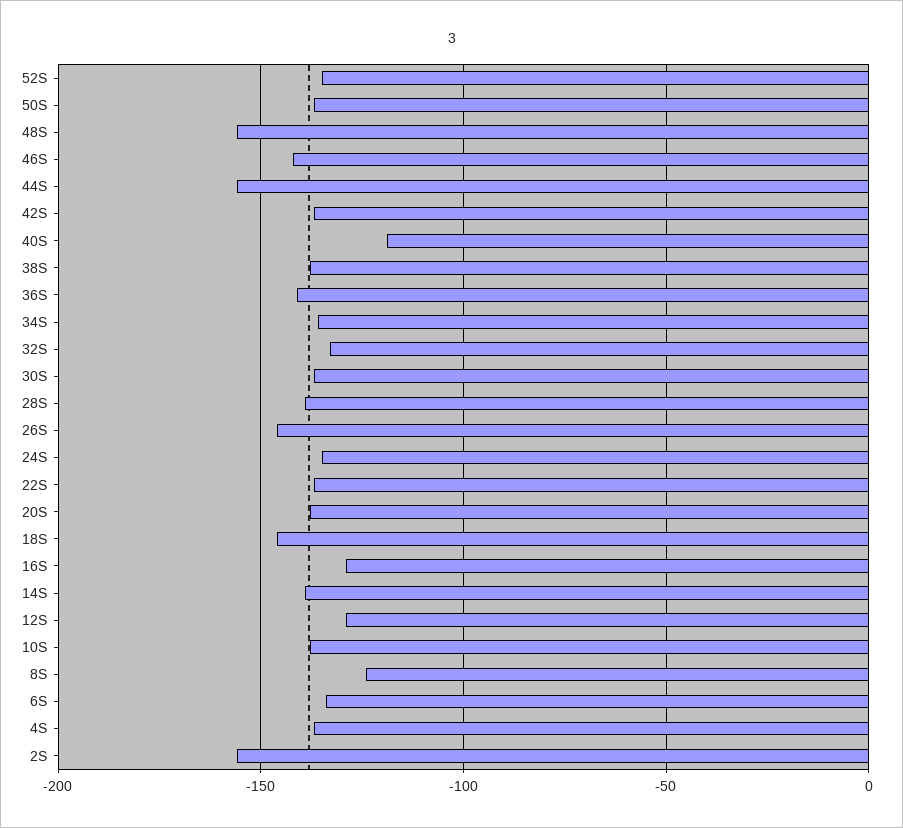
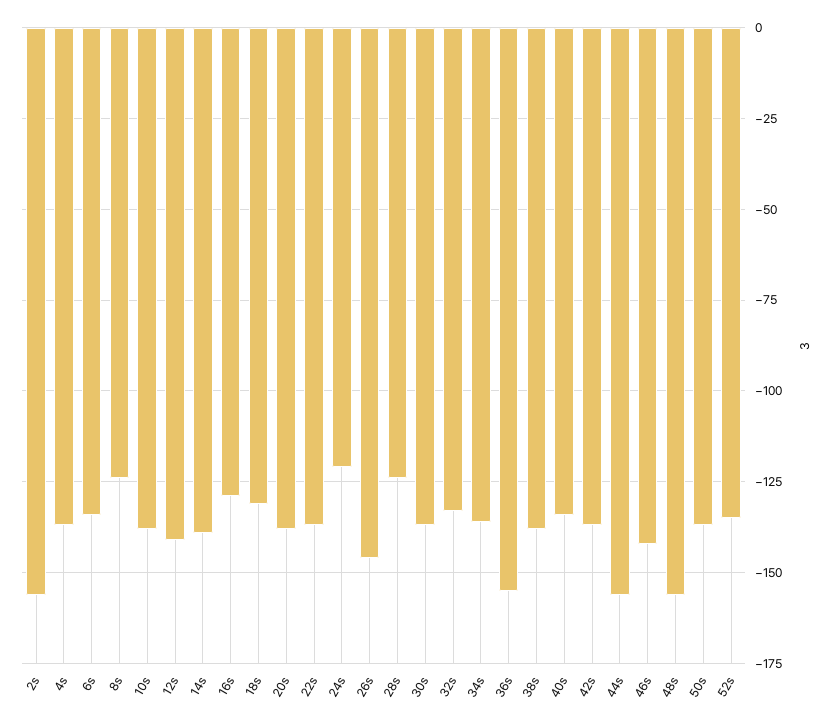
  {
    "52S": -135,
    "50S": -135,
    "48S": -155,
    "46S": -140,
    "44S": -155,
    "42S": -135,
-   "40S": -120,
+   "40S": -135,
    "38S": -140,
-   "36S": -140,
+   "36S": -155,
    "34S": -135,
    "32S": -135,
    "30S": -135,
-   "28S": -140,
+   "28S": -125,
    "26S": -145,
-   "24S": -135,
+   "24S": -120,
    "22S": -135,
    "20S": -140,
-   "18S": -145,
+   "18S": -130,
    "16S": -130,
    "14S": -140,
-   "12S": -130,
+   "12S": -140,
    "10S": -140,
    "8S": -125,
    "6S": -135,
    "4S": -135,
    "2S": -155
  }

